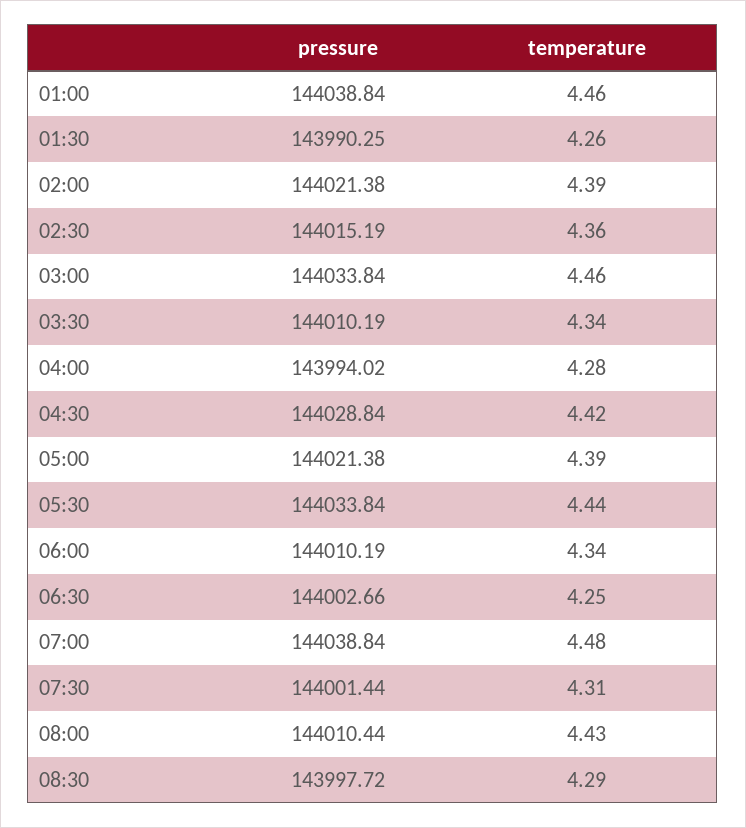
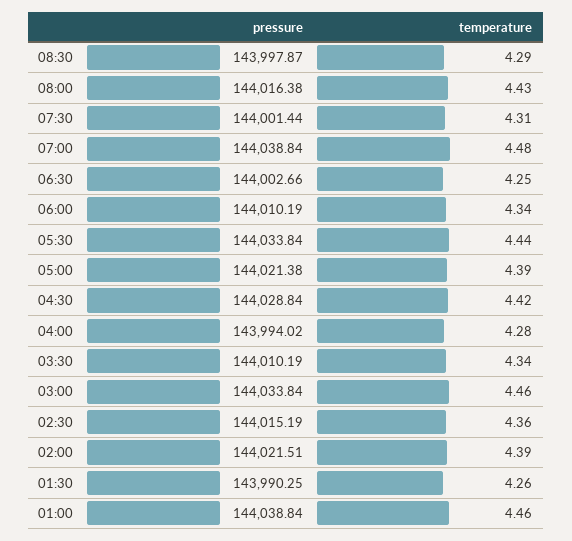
  {
    "pressure": {
      "01:00": 144038.84,
      "01:30": 143990.25,
-     "02:00": 144021.38,
+     "02:00": 144021.51,
      "02:30": 144015.19,
      "03:00": 144033.84,
      "03:30": 144010.19,
      "04:00": 143994.02,
      "04:30": 144028.84,
      "05:00": 144021.38,
      "05:30": 144033.84,
      "06:00": 144010.19,
      "06:30": 144002.66,
      "07:00": 144038.84,
      "07:30": 144001.44,
-     "08:00": 144010.44,
+     "08:00": 144016.38,
-     "08:30": 143997.72
+     "08:30": 143997.87
    },
    "temperature": {
      "01:00": 4.46,
      "01:30": 4.26,
      "02:00": 4.39,
      "02:30": 4.36,
      "03:00": 4.46,
      "03:30": 4.34,
      "04:00": 4.28,
      "04:30": 4.42,
      "05:00": 4.39,
      "05:30": 4.44,
      "06:00": 4.34,
      "06:30": 4.25,
      "07:00": 4.48,
      "07:30": 4.31,
      "08:00": 4.43,
      "08:30": 4.29
    }
  }

